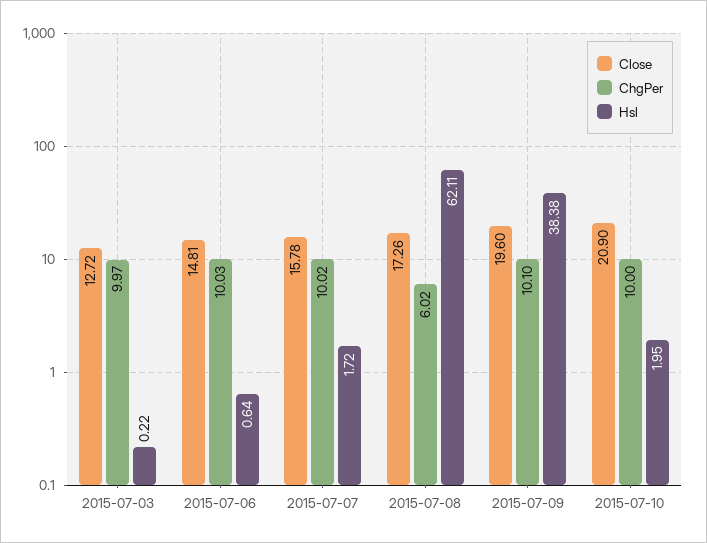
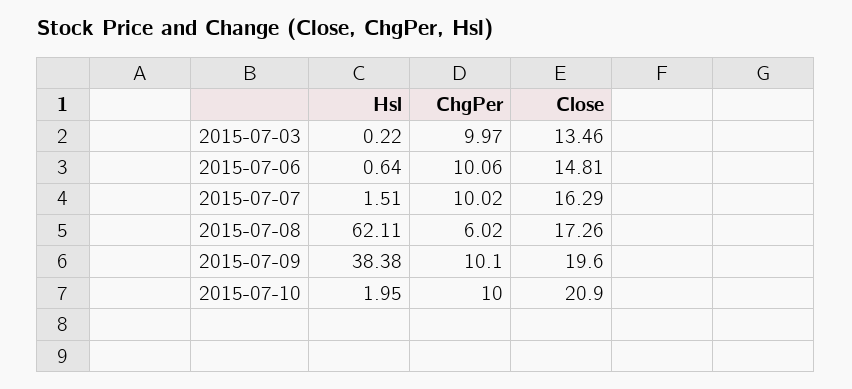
  {
    "Close": {
-     "2015-07-03": 12.72,
+     "2015-07-03": 13.46,
      "2015-07-06": 14.81,
-     "2015-07-07": 15.78,
+     "2015-07-07": 16.29,
      "2015-07-08": 17.26,
      "2015-07-09": 19.6,
      "2015-07-10": 20.9
    },
    "ChgPer": {
      "2015-07-03": 9.97,
-     "2015-07-06": 10.03,
+     "2015-07-06": 10.06,
      "2015-07-07": 10.02,
      "2015-07-08": 6.02,
      "2015-07-09": 10.1,
      "2015-07-10": 10
    },
    "Hsl": {
      "2015-07-03": 0.22,
      "2015-07-06": 0.64,
-     "2015-07-07": 1.72,
+     "2015-07-07": 1.51,
      "2015-07-08": 62.11,
      "2015-07-09": 38.38,
      "2015-07-10": 1.95
    }
  }

